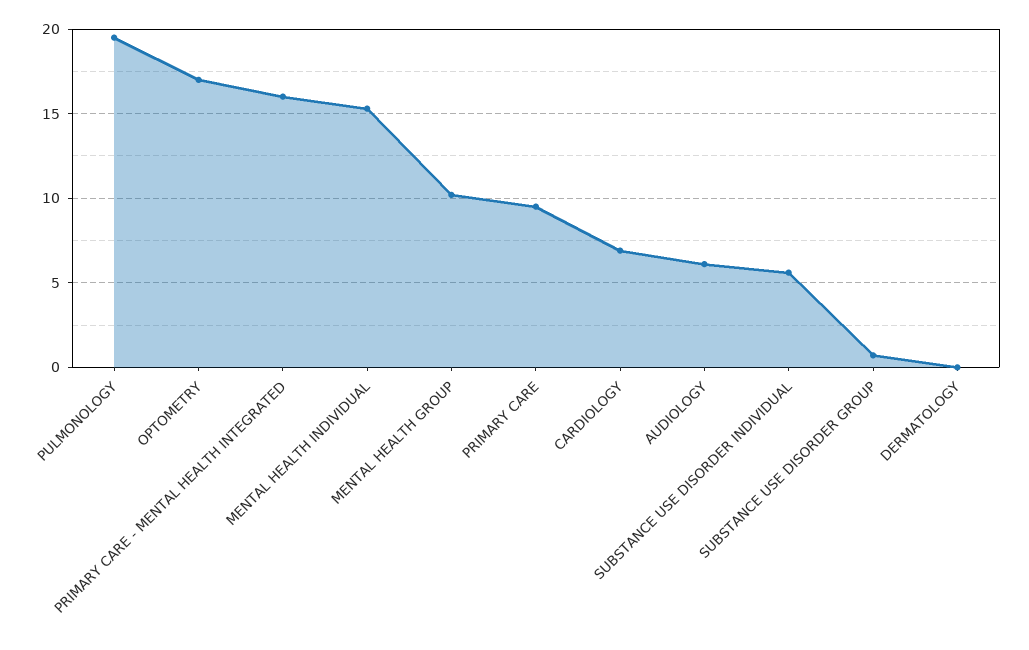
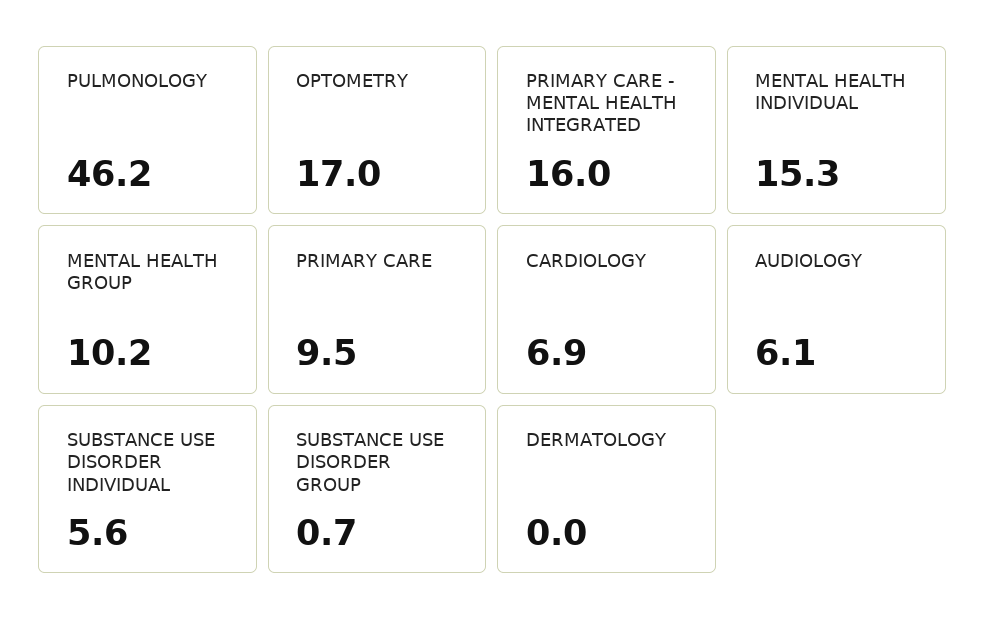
  {
-   "PULMONOLOGY": 19.5,
+   "PULMONOLOGY": 46.2,
    "OPTOMETRY": 17,
    "PRIMARY CARE - MENTAL HEALTH INTEGRATED": 16,
    "MENTAL HEALTH INDIVIDUAL": 15.3,
    "MENTAL HEALTH GROUP": 10.2,
    "PRIMARY CARE": 9.5,
    "CARDIOLOGY": 6.9,
    "AUDIOLOGY": 6.1,
    "SUBSTANCE USE DISORDER INDIVIDUAL": 5.6,
    "SUBSTANCE USE DISORDER GROUP": 0.7,
    "DERMATOLOGY": 0
  }

